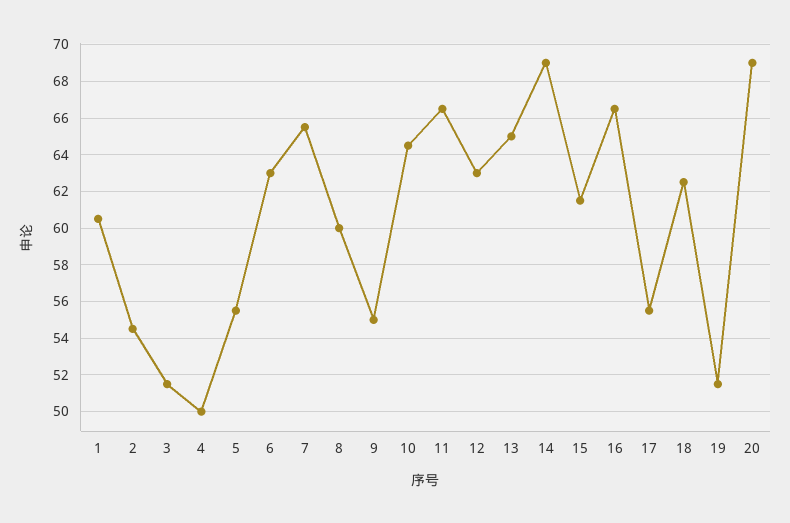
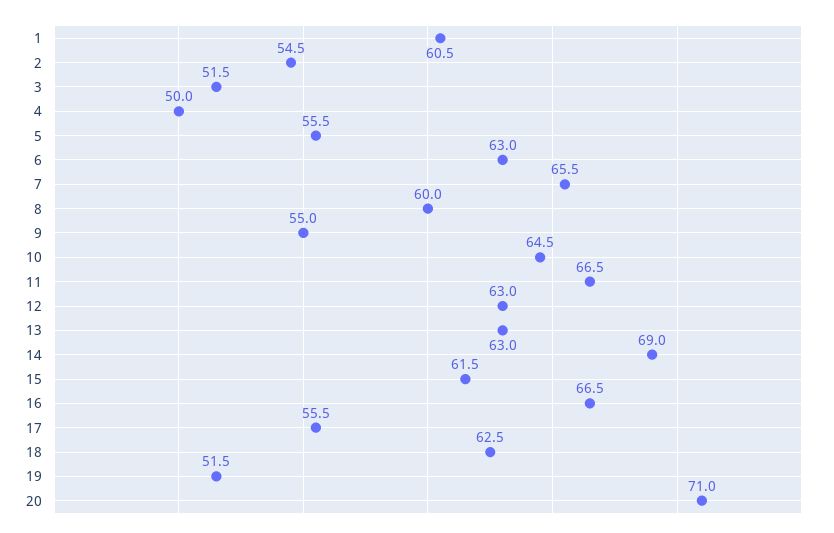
  {
    "1": 60.5,
    "2": 54.5,
    "3": 51.5,
    "4": 50,
    "5": 55.5,
    "6": 63,
    "7": 65.5,
    "8": 60,
    "9": 55,
    "10": 64.5,
    "11": 66.5,
    "12": 63,
-   "13": 65,
+   "13": 63,
    "14": 69,
    "15": 61.5,
    "16": 66.5,
    "17": 55.5,
    "18": 62.5,
    "19": 51.5,
-   "20": 69
+   "20": 71
  }

